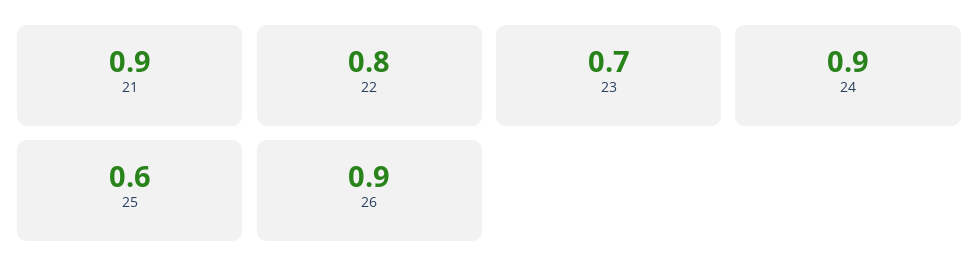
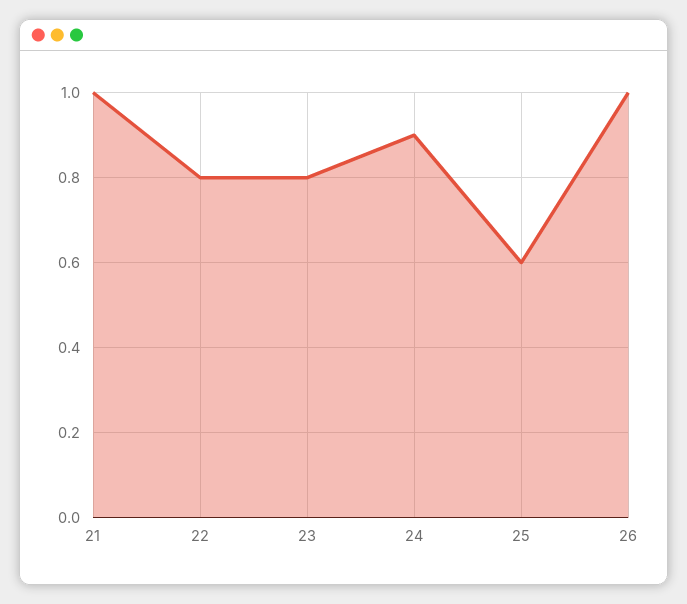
  {
-   "21": 0.9,
+   "21": 1,
    "22": 0.8,
-   "23": 0.7,
+   "23": 0.8,
    "24": 0.9,
    "25": 0.6,
-   "26": 0.9
+   "26": 1
  }

